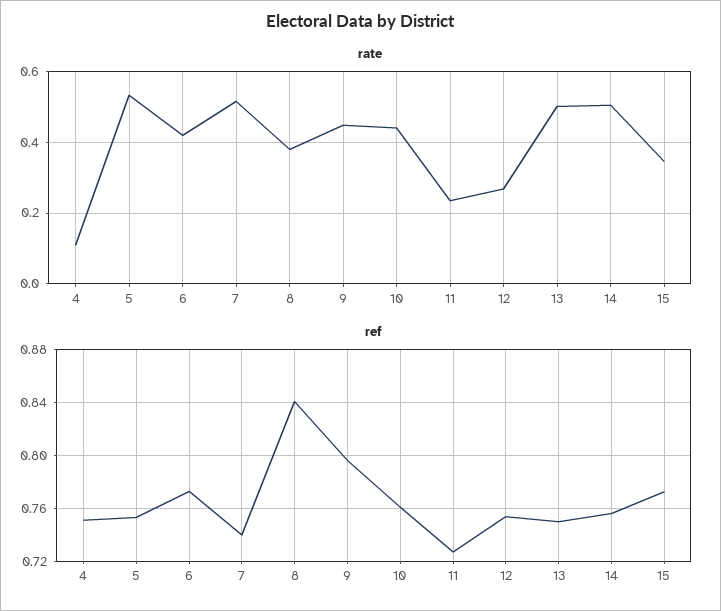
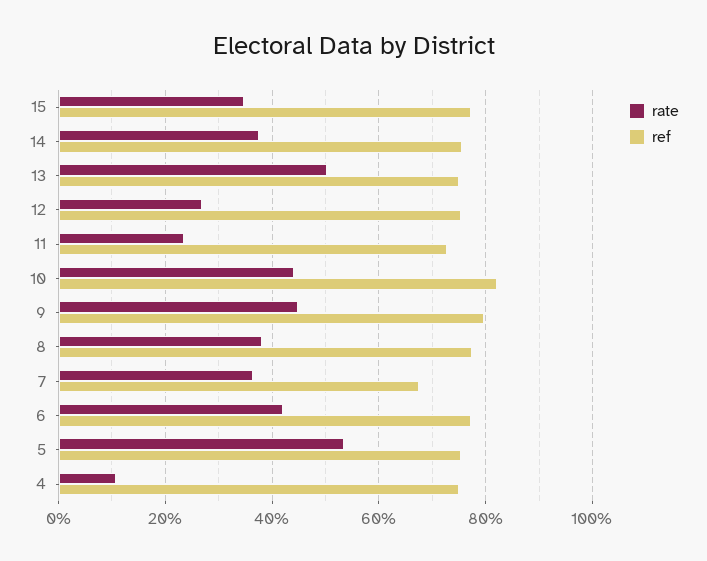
  {
    "rate": {
      "4": 0.1,
      "5": 0.54,
      "6": 0.42,
-     "7": 0.52,
+     "7": 0.36,
      "8": 0.38,
      "9": 0.44,
      "10": 0.44,
      "11": 0.24,
      "12": 0.26,
      "13": 0.5,
-     "14": 0.5,
+     "14": 0.38,
      "15": 0.34
    },
    "ref": {
      "4": 0.75,
      "5": 0.755,
      "6": 0.775,
-     "7": 0.74,
+     "7": 0.68,
-     "8": 0.84,
+     "8": 0.78,
      "9": 0.795,
-     "10": 0.76,
+     "10": 0.82,
      "11": 0.725,
      "12": 0.755,
      "13": 0.75,
      "14": 0.755,
      "15": 0.775
    }
  }

